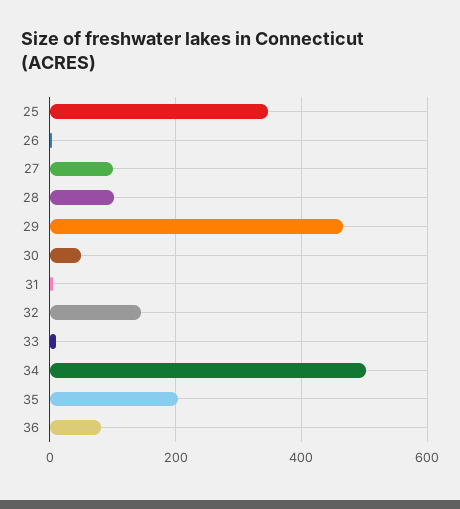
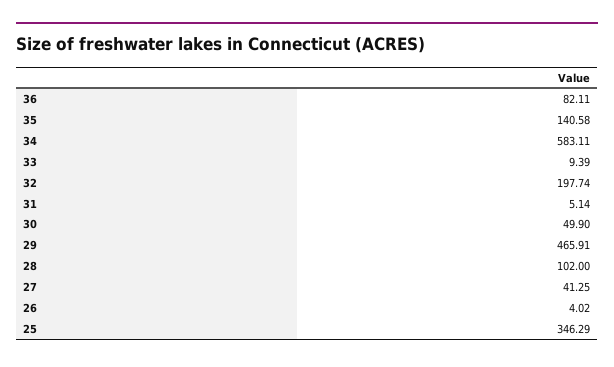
  {
    "25": 346.29,
    "26": 4.02,
-   "27": 100,
+   "27": 41.25,
    "28": 102,
    "29": 465.91,
    "30": 49.9,
    "31": 5.14,
-   "32": 140,
+   "32": 197.74,
    "33": 9.39,
-   "34": 500,
+   "34": 583.11,
-   "35": 200,
+   "35": 140.58,
    "36": 82.11
  }

